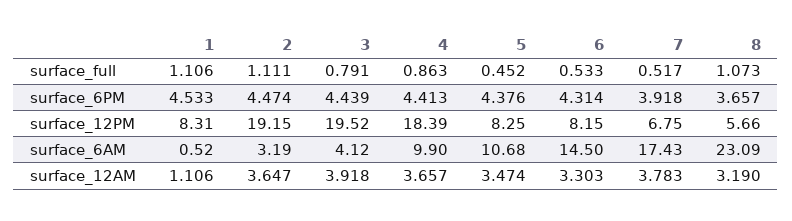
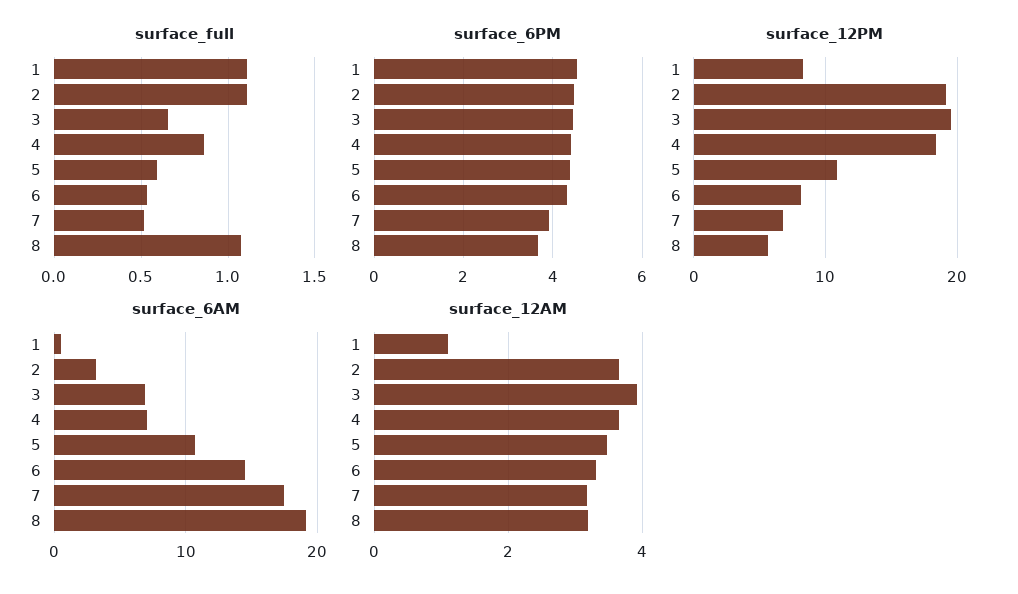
  {
    "surface_full": {
      "1": 1.106,
      "2": 1.111,
-     "3": 0.791,
+     "3": 0.65,
      "4": 0.863,
-     "5": 0.452,
+     "5": 0.6,
      "6": 0.533,
      "7": 0.517,
      "8": 1.073
    },
    "surface_6PM": {
      "1": 4.533,
      "2": 4.474,
      "3": 4.439,
      "4": 4.413,
      "5": 4.376,
      "6": 4.314,
      "7": 3.918,
      "8": 3.657
    },
    "surface_12PM": {
      "1": 8.31,
      "2": 19.15,
      "3": 19.52,
      "4": 18.39,
-     "5": 8.25,
+     "5": 11,
      "6": 8.15,
      "7": 6.75,
      "8": 5.66
    },
    "surface_6AM": {
      "1": 0.52,
      "2": 3.19,
-     "3": 4.12,
+     "3": 7,
-     "4": 9.9,
+     "4": 7,
      "5": 10.68,
      "6": 14.5,
      "7": 17.43,
-     "8": 23.09
+     "8": 19
    },
    "surface_12AM": {
      "1": 1.106,
      "2": 3.647,
      "3": 3.918,
      "4": 3.657,
      "5": 3.474,
      "6": 3.303,
-     "7": 3.783,
+     "7": 3.2,
      "8": 3.19
    }
  }

